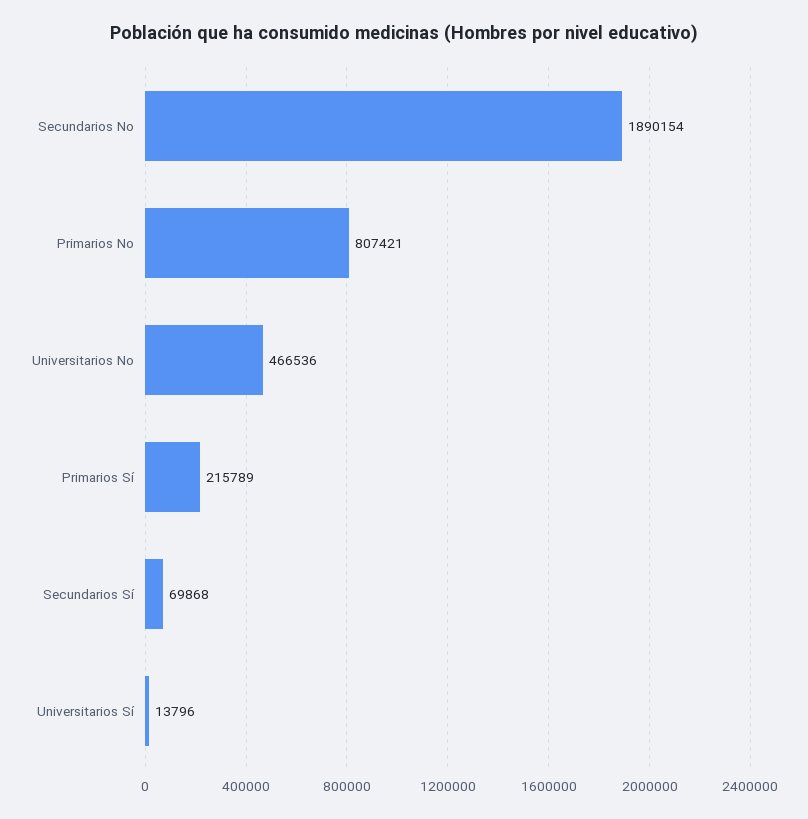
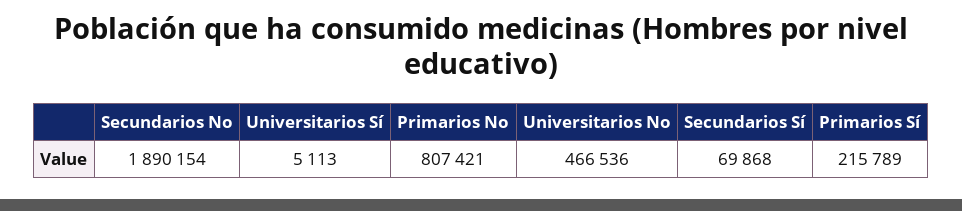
  {
    "Secundarios No": 1890154,
    "Primarios No": 807421,
    "Universitarios No": 466536,
    "Primarios Sí": 215789,
    "Secundarios Sí": 69868,
-   "Universitarios Sí": 13796
+   "Universitarios Sí": 5113
  }

